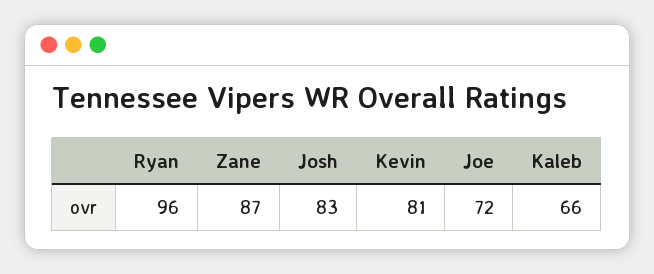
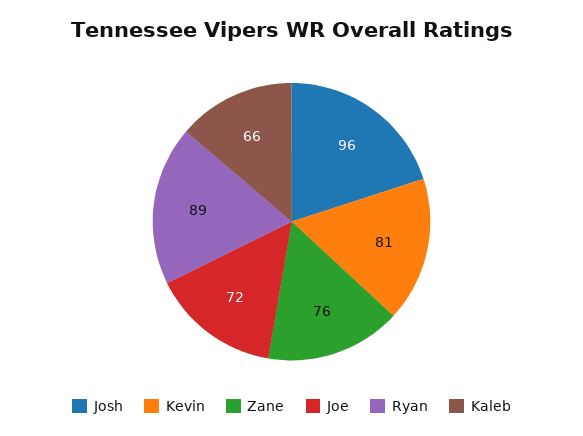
  {
-   "Ryan": 96,
+   "Ryan": 89,
-   "Zane": 87,
+   "Zane": 76,
-   "Josh": 83,
+   "Josh": 96,
    "Kevin": 81,
    "Joe": 72,
    "Kaleb": 66
  }

